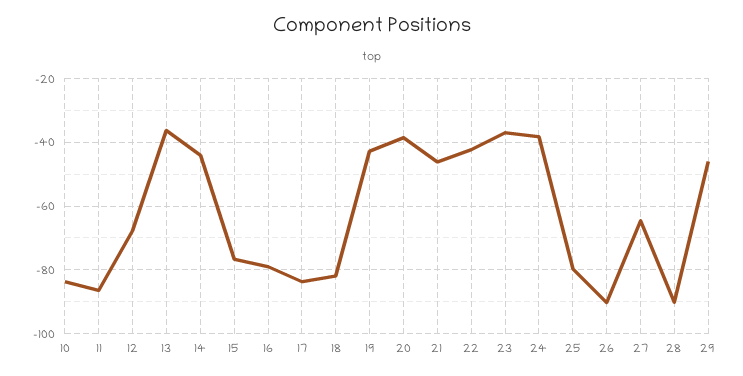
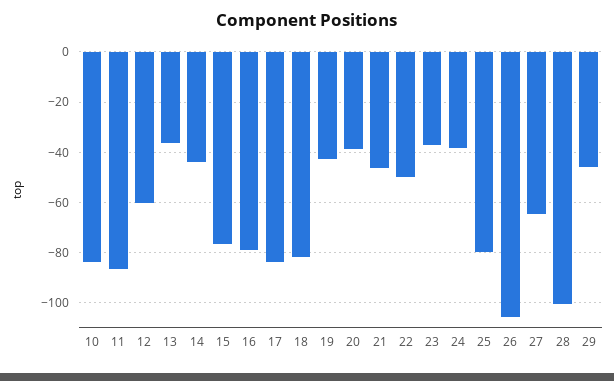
  {
    "10": -84,
    "11": -86,
-   "12": -68,
+   "12": -60,
    "13": -36,
    "14": -44,
    "15": -76,
    "16": -80,
    "17": -84,
    "18": -82,
    "19": -42,
    "20": -38,
    "21": -46,
-   "22": -42,
+   "22": -50,
    "23": -36,
    "24": -38,
    "25": -80,
-   "26": -90,
+   "26": -105,
    "27": -64,
-   "28": -90,
+   "28": -100,
    "29": -46
  }

